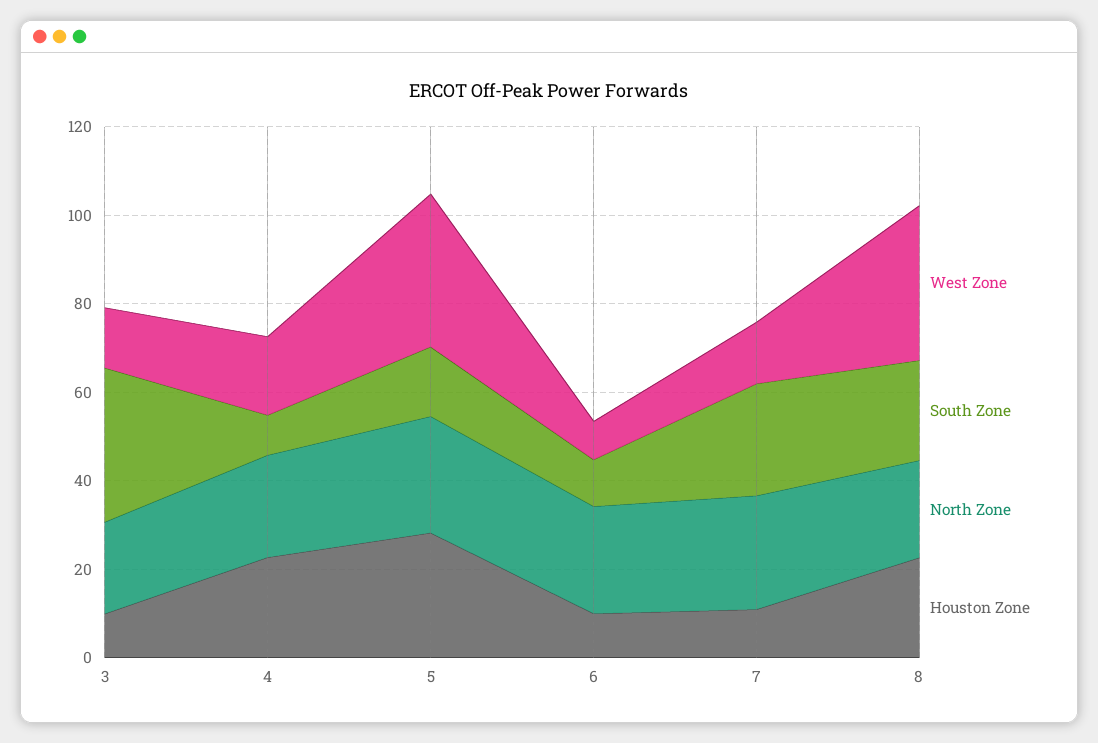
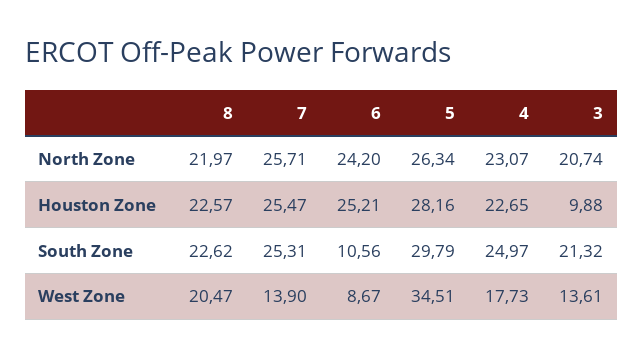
  {
    "West Zone": {
      "3": 13.61,
      "4": 17.73,
      "5": 34.51,
      "6": 8.67,
      "7": 13.9,
-     "8": 35
+     "8": 20.47
    },
    "South Zone": {
-     "3": 35,
+     "3": 21.32,
-     "4": 10,
+     "4": 24.97,
-     "5": 15,
+     "5": 29.79,
      "6": 10.56,
      "7": 25.31,
      "8": 22.62
    },
    "North Zone": {
      "3": 20.74,
      "4": 23.07,
      "5": 26.34,
      "6": 24.2,
      "7": 25.71,
      "8": 21.97
    },
    "Houston Zone": {
      "3": 9.88,
      "4": 22.65,
      "5": 28.16,
-     "6": 10,
+     "6": 25.21,
-     "7": 10,
+     "7": 25.47,
      "8": 22.57
    }
  }

